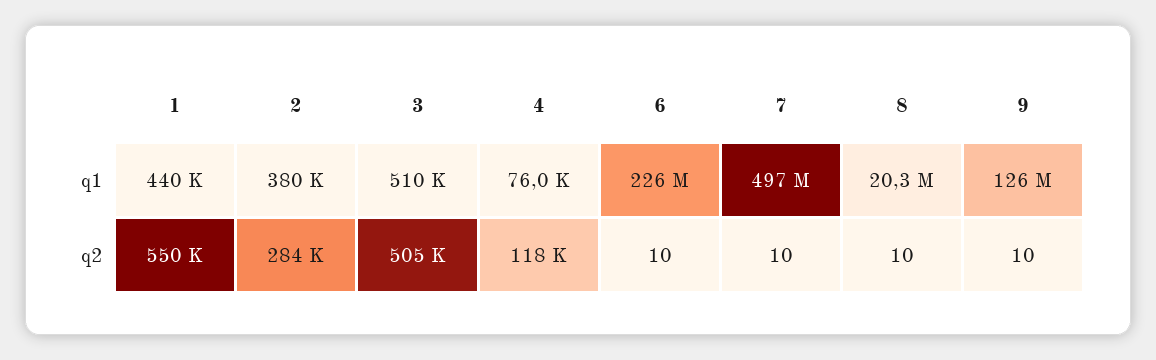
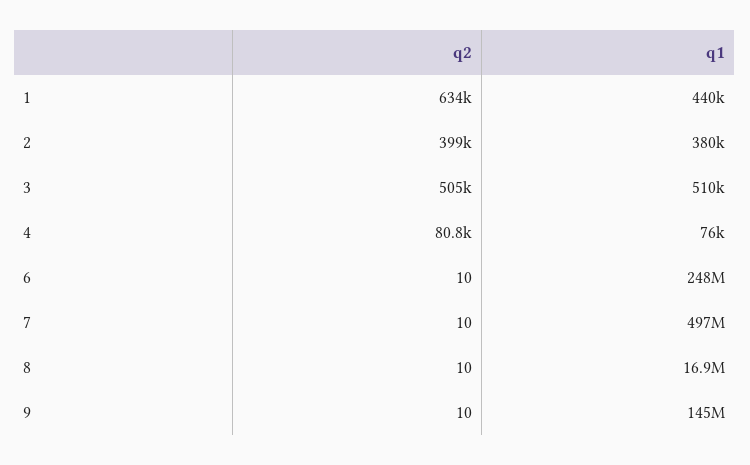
  {
    "1": {
      "q1": 440000,
-     "q2": 550000
+     "q2": 634000
    },
    "2": {
      "q1": 380000,
-     "q2": 284000
+     "q2": 399000
    },
    "3": {
      "q1": 510000,
      "q2": 505000
    },
    "4": {
      "q1": 76000,
-     "q2": 118000
+     "q2": 80800
    },
    "6": {
-     "q1": 226000000,
+     "q1": 248000000,
      "q2": 10
    },
    "7": {
      "q1": 497000000,
      "q2": 10
    },
    "8": {
-     "q1": 20300000,
+     "q1": 16900000,
      "q2": 10
    },
    "9": {
-     "q1": 126000000,
+     "q1": 145000000,
      "q2": 10
    }
  }

